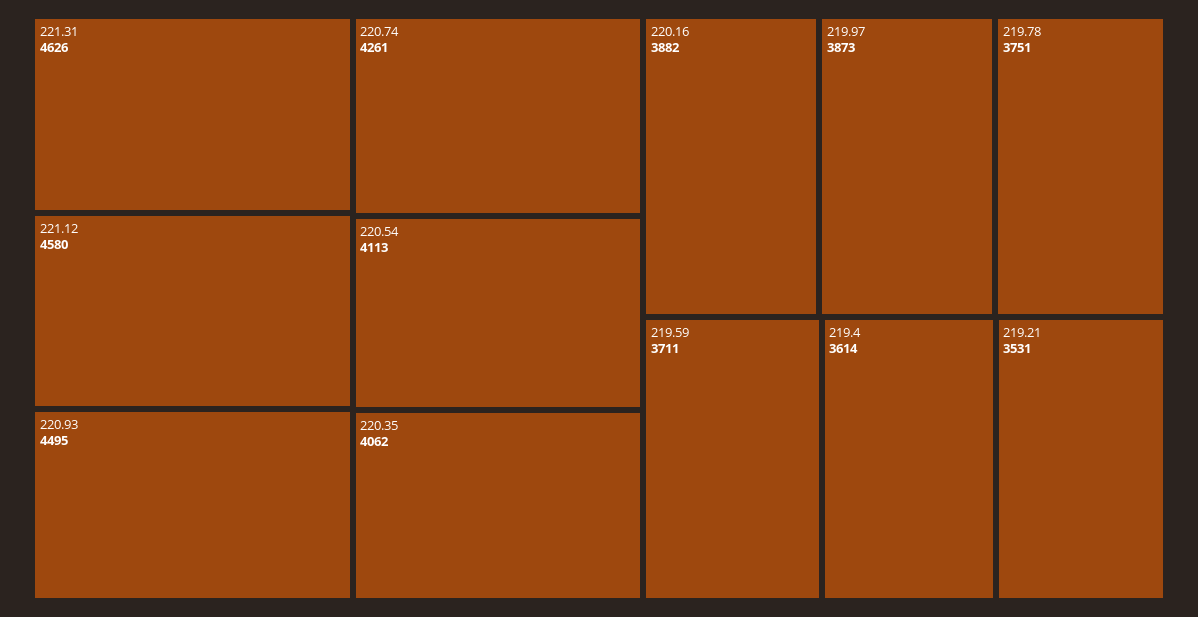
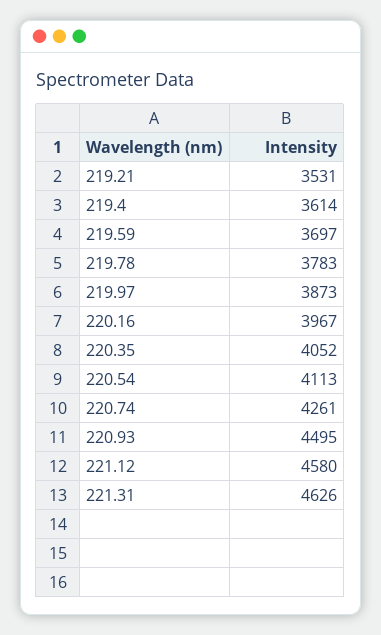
  {
    "221.31": 4626,
    "221.12": 4580,
    "220.93": 4495,
    "220.74": 4261,
    "220.54": 4113,
-   "220.35": 4062,
+   "220.35": 4052,
-   "220.16": 3882,
+   "220.16": 3967,
    "219.97": 3873,
-   "219.78": 3751,
+   "219.78": 3783,
-   "219.59": 3711,
+   "219.59": 3697,
    "219.4": 3614,
    "219.21": 3531
  }

